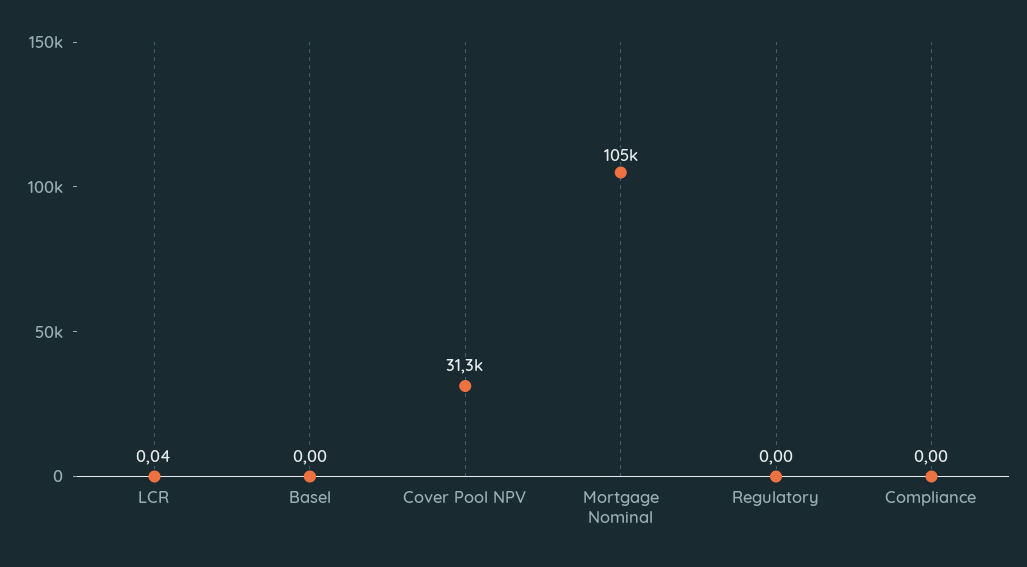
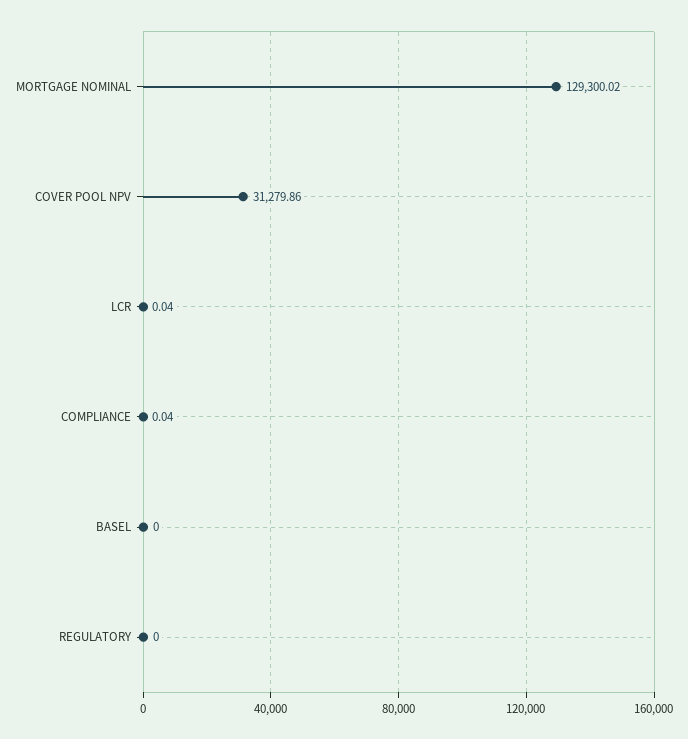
  {
    "LCR": 0.04,
    "Basel": 0,
    "Cover Pool NPV": 31279.86,
-   "Mortgage Nominal": 105000,
+   "Mortgage Nominal": 129300.02,
    "Regulatory": 0,
-   "Compliance": 0
+   "Compliance": 0.04
  }

